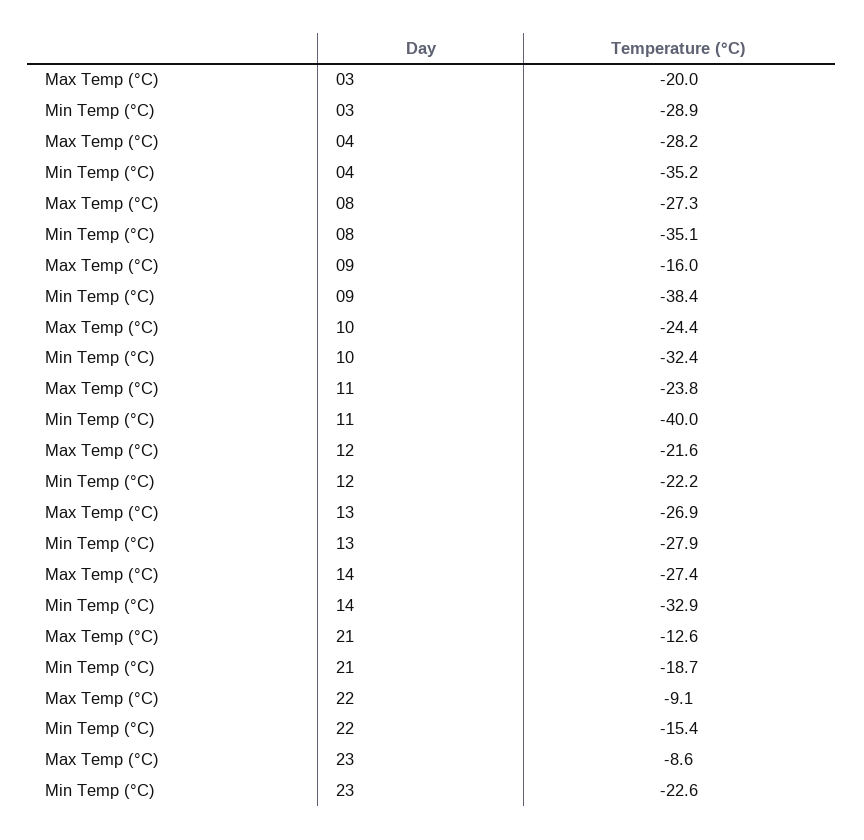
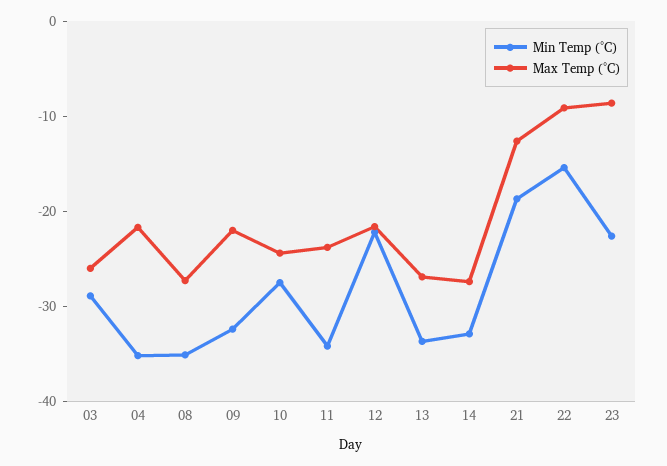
  {
    "Max Temp (°C)": {
-     "03": -20,
+     "03": -26,
-     "04": -28.2,
+     "04": -22,
      "08": -27.3,
-     "09": -16,
+     "09": -22,
      "10": -24.4,
      "11": -23.8,
      "12": -21.6,
      "13": -26.9,
      "14": -27.4,
      "21": -12.6,
      "22": -9.1,
      "23": -8.6
    },
    "Min Temp (°C)": {
      "03": -28.9,
      "04": -35.2,
      "08": -35.1,
-     "09": -38.4,
+     "09": -32,
-     "10": -32.4,
+     "10": -28,
-     "11": -40,
+     "11": -34,
      "12": -22.2,
-     "13": -27.9,
+     "13": -34,
      "14": -32.9,
      "21": -18.7,
      "22": -15.4,
      "23": -22.6
    }
  }

